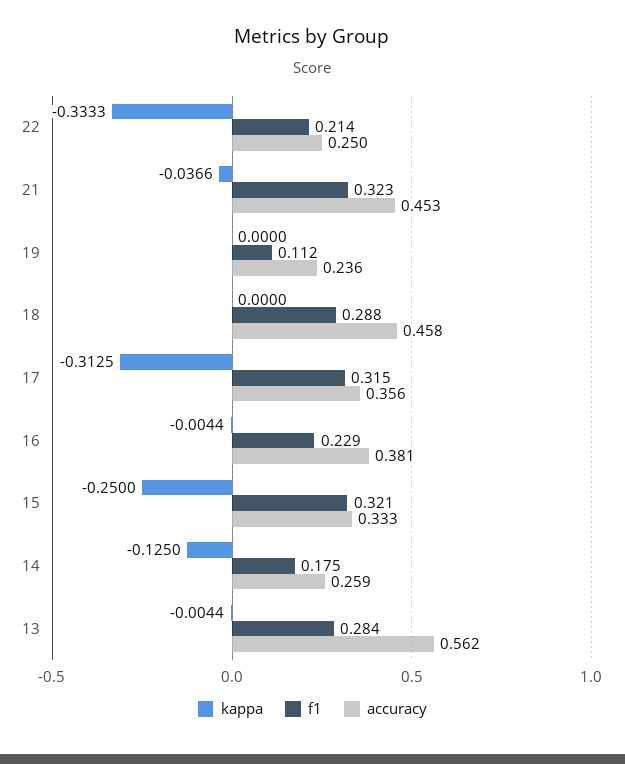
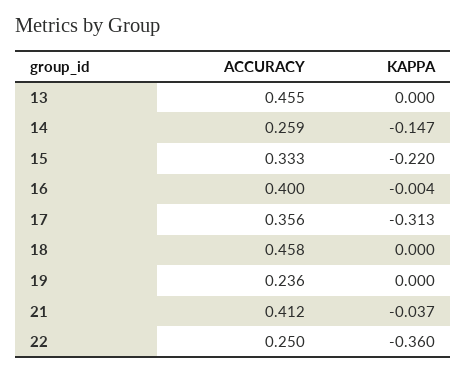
  {
    "kappa": {
-     "22": -0.3333,
+     "22": -0.36,
      "21": -0.0366,
      "19": 0,
      "18": 0,
      "17": -0.3125,
      "16": -0.0044,
-     "15": -0.25,
+     "15": -0.22,
-     "14": -0.125,
+     "14": -0.147,
-     "13": -0.0044
+     "13": 0
    },
-   "f1": {
-     "22": 0.214,
-     "21": 0.323,
-     "19": 0.112,
-     "18": 0.288,
-     "17": 0.315,
-     "16": 0.229,
-     "15": 0.321,
-     "14": 0.175,
-     "13": 0.284
-   },
    "accuracy": {
      "22": 0.25,
-     "21": 0.453,
+     "21": 0.412,
      "19": 0.236,
      "18": 0.458,
      "17": 0.356,
-     "16": 0.381,
+     "16": 0.4,
      "15": 0.333,
      "14": 0.259,
-     "13": 0.562
+     "13": 0.455
    }
  }

